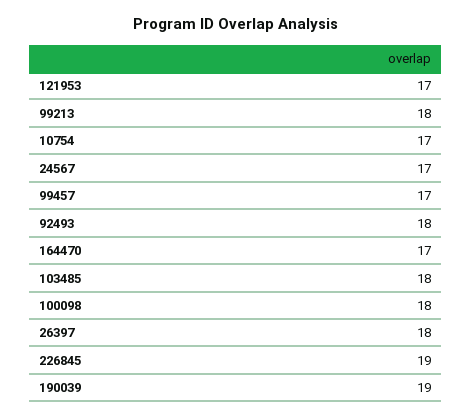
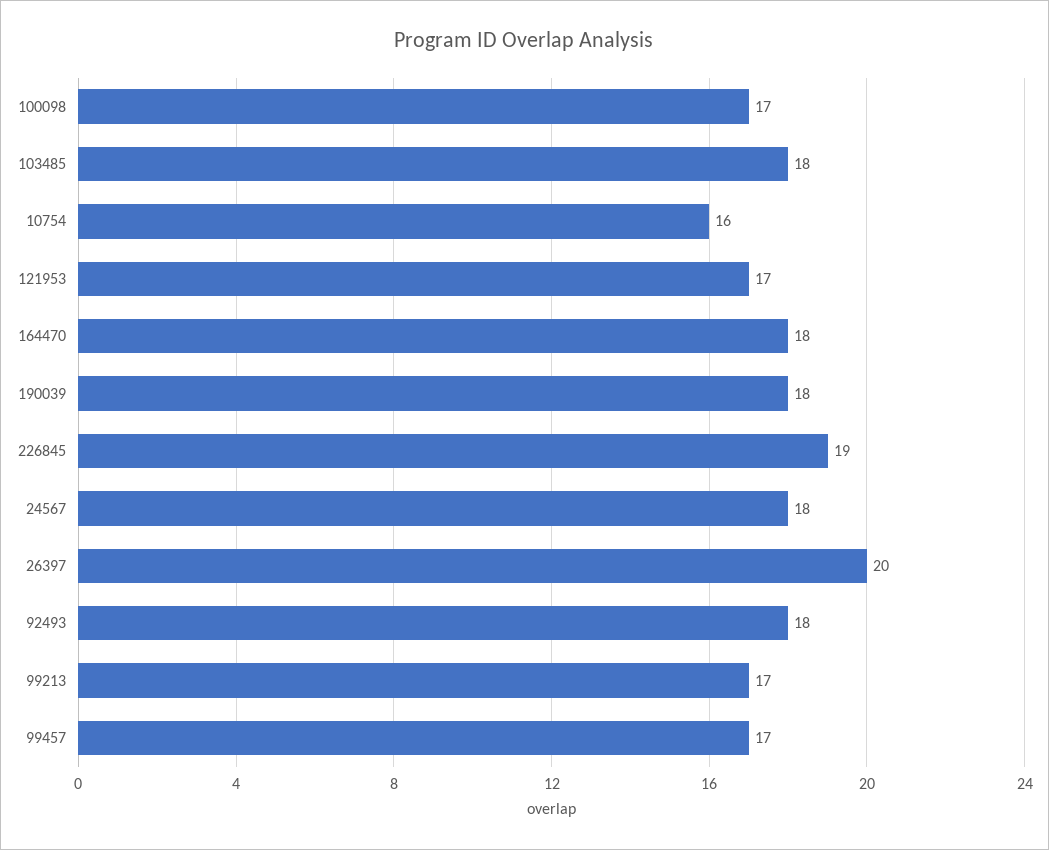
  {
    "121953": 17,
-   "99213": 18,
+   "99213": 17,
-   "10754": 17,
+   "10754": 16,
-   "24567": 17,
+   "24567": 18,
    "99457": 17,
    "92493": 18,
-   "164470": 17,
+   "164470": 18,
    "103485": 18,
-   "100098": 18,
+   "100098": 17,
-   "26397": 18,
+   "26397": 20,
    "226845": 19,
-   "190039": 19
+   "190039": 18
  }

